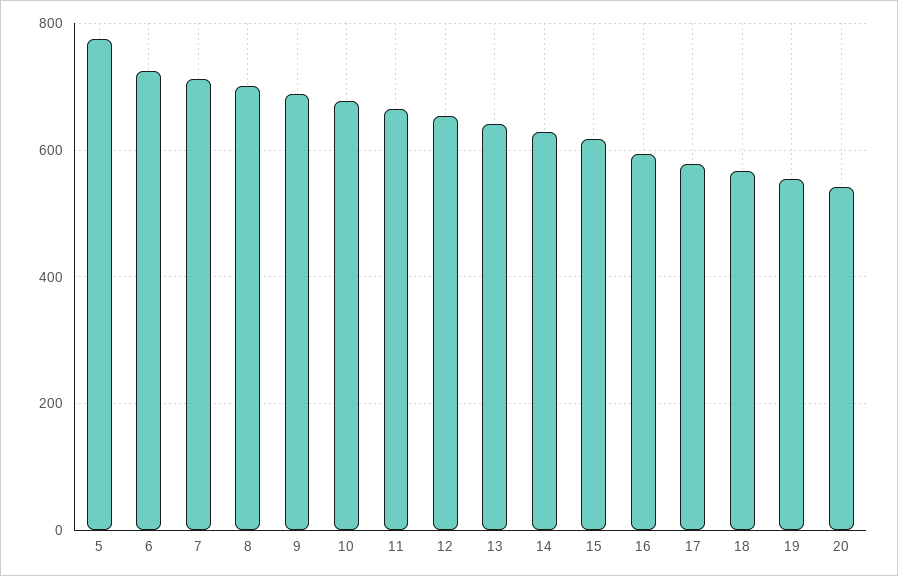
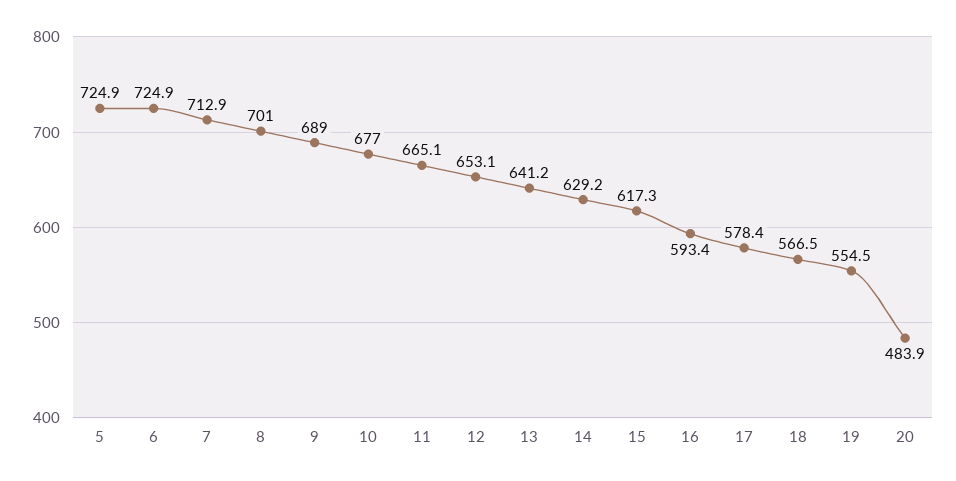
  {
-   "5": 780,
+   "5": 724.9,
    "6": 724.9,
    "7": 712.9,
    "8": 701,
    "9": 689,
    "10": 677,
    "11": 665.1,
    "12": 653.1,
    "13": 641.2,
    "14": 629.2,
    "15": 617.3,
    "16": 593.4,
    "17": 578.4,
    "18": 566.5,
    "19": 554.5,
-   "20": 540
+   "20": 483.9
  }

